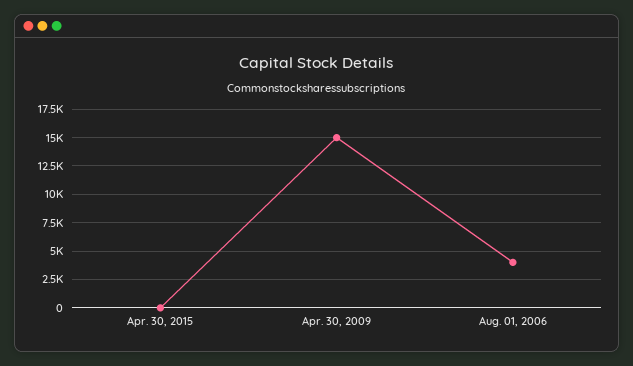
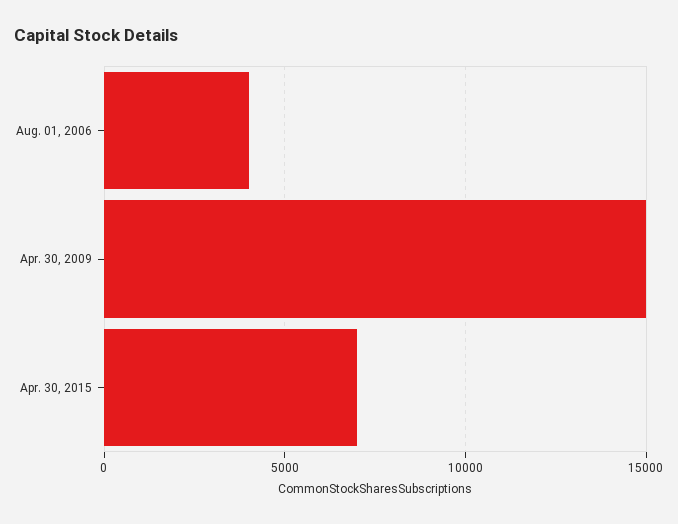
  {
-   "Apr. 30, 2015": 0,
+   "Apr. 30, 2015": 7000,
    "Apr. 30, 2009": 15000,
    "Aug. 01, 2006": 4000
  }

